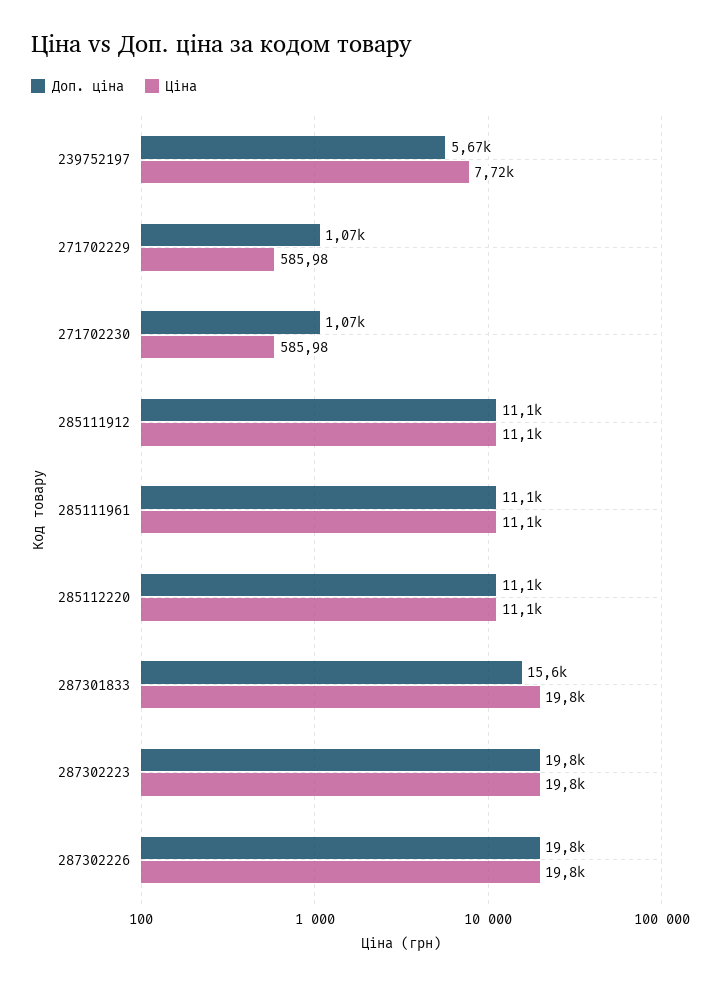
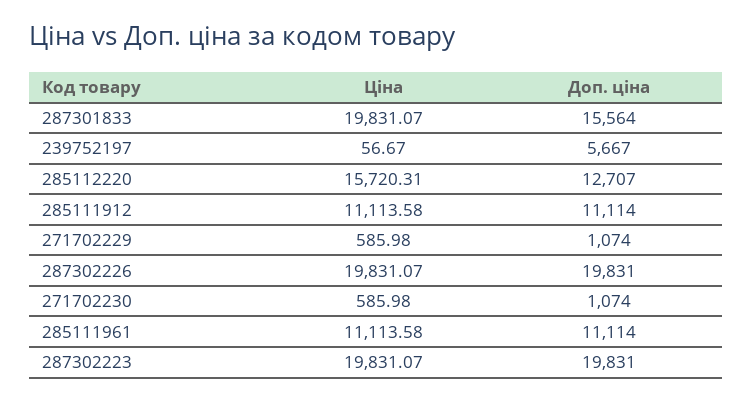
  {
    "Доп. ціна": {
      "239752197": 5667,
      "271702229": 1074,
      "271702230": 1074,
      "285111912": 11114,
      "285111961": 11114,
-     "285112220": 11100,
+     "285112220": 12707,
      "287301833": 15564,
      "287302223": 19831,
      "287302226": 19831
    },
    "Ціна": {
-     "239752197": 7720,
+     "239752197": 56.67,
      "271702229": 585.98,
      "271702230": 585.98,
      "285111912": 11113.58,
      "285111961": 11113.58,
-     "285112220": 11100,
+     "285112220": 15720.31,
      "287301833": 19831.07,
      "287302223": 19831.07,
      "287302226": 19831.07
    }
  }

